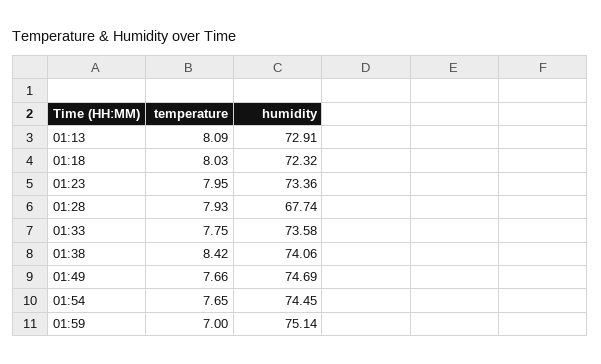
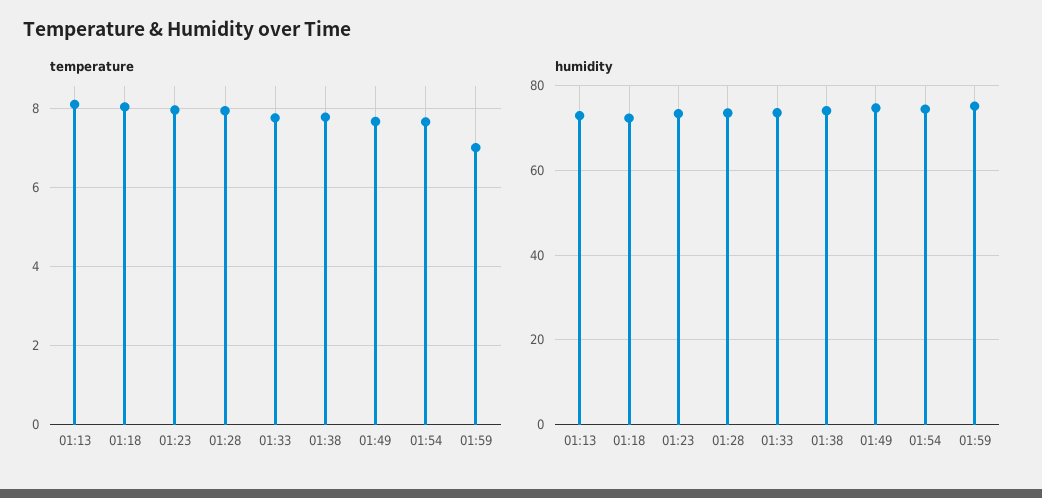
  {
    "temperature": {
      "01:13": 8.09,
      "01:18": 8.03,
      "01:23": 7.95,
      "01:28": 7.93,
      "01:33": 7.75,
-     "01:38": 8.42,
+     "01:38": 7.8,
      "01:49": 7.66,
      "01:54": 7.65,
      "01:59": 7
    },
    "humidity": {
      "01:13": 72.91,
      "01:18": 72.32,
      "01:23": 73.36,
-     "01:28": 67.74,
+     "01:28": 74,
      "01:33": 73.58,
      "01:38": 74.06,
      "01:49": 74.69,
      "01:54": 74.45,
      "01:59": 75.14
    }
  }

